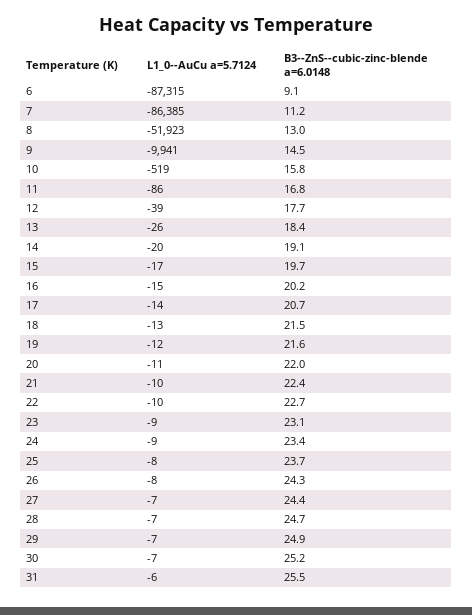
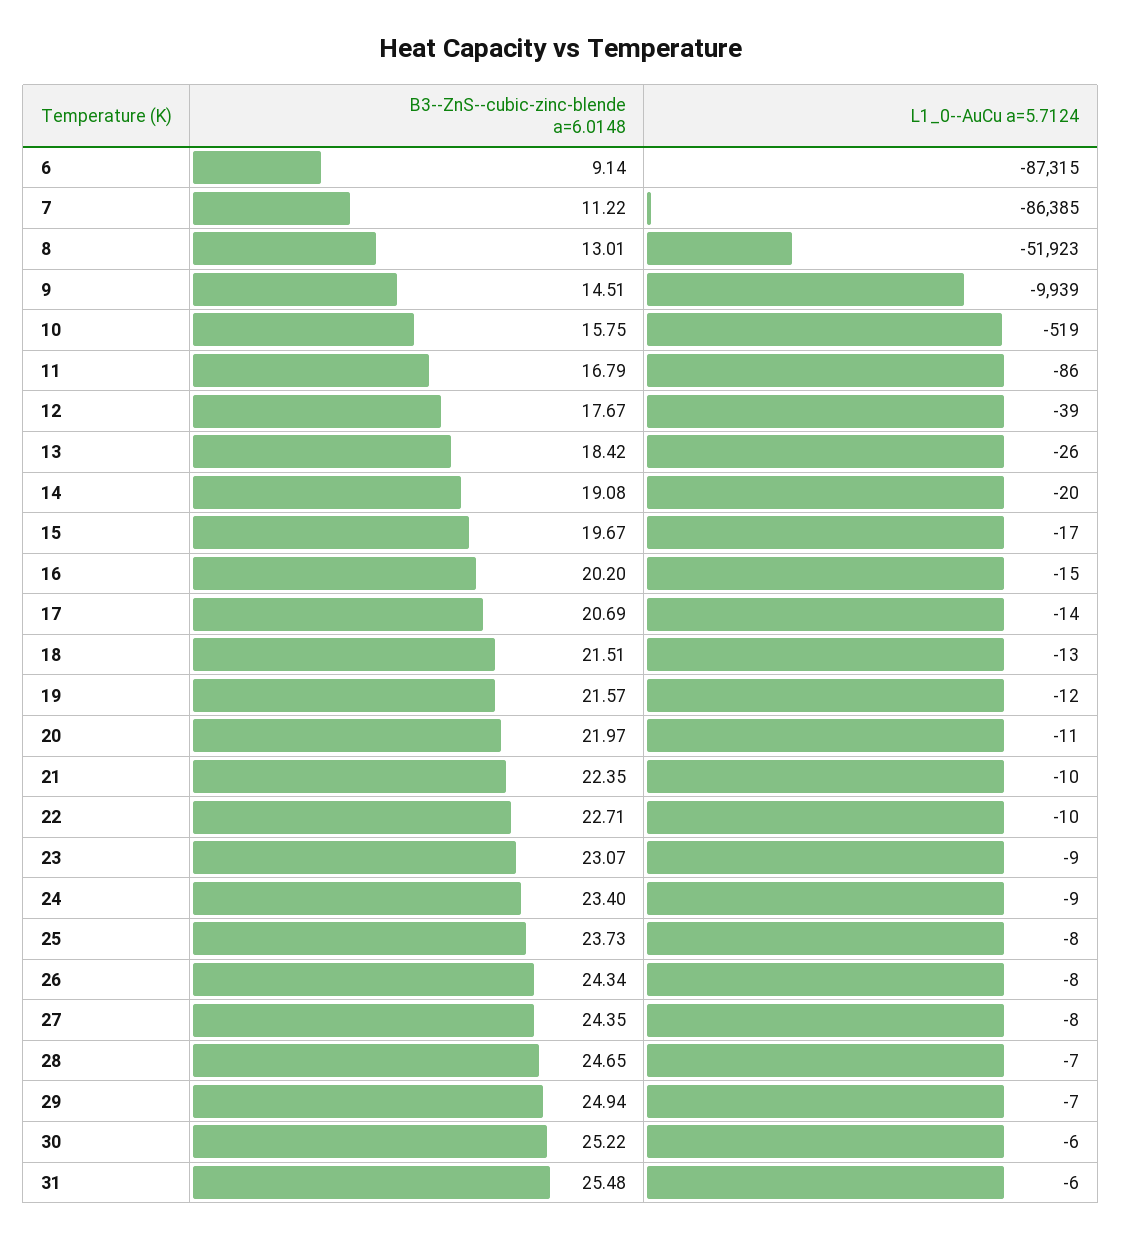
  {
    "L1_0--AuCu a=5.7124": {
      "6": -87315,
      "7": -86385,
      "8": -51923,
-     "9": -9941,
+     "9": -9939,
      "10": -519,
      "11": -86,
      "12": -39,
      "13": -26,
      "14": -20,
      "15": -17,
      "16": -15,
      "17": -14,
      "18": -13,
      "19": -12,
      "20": -11,
      "21": -10,
      "22": -10,
      "23": -9,
      "24": -9,
      "25": -8,
      "26": -8,
-     "27": -7,
+     "27": -8,
      "28": -7,
      "29": -7,
-     "30": -7,
+     "30": -6,
      "31": -6
    },
    "B3--ZnS--cubic-zinc-blende a=6.0148": {
      "6": 9.14,
      "7": 11.22,
      "8": 13.01,
      "9": 14.51,
      "10": 15.75,
      "11": 16.79,
      "12": 17.67,
      "13": 18.42,
      "14": 19.08,
      "15": 19.67,
      "16": 20.2,
      "17": 20.69,
      "18": 21.51,
      "19": 21.57,
      "20": 21.97,
      "21": 22.35,
      "22": 22.71,
      "23": 23.07,
      "24": 23.4,
      "25": 23.73,
      "26": 24.34,
      "27": 24.35,
      "28": 24.65,
      "29": 24.94,
      "30": 25.22,
      "31": 25.48
    }
  }

